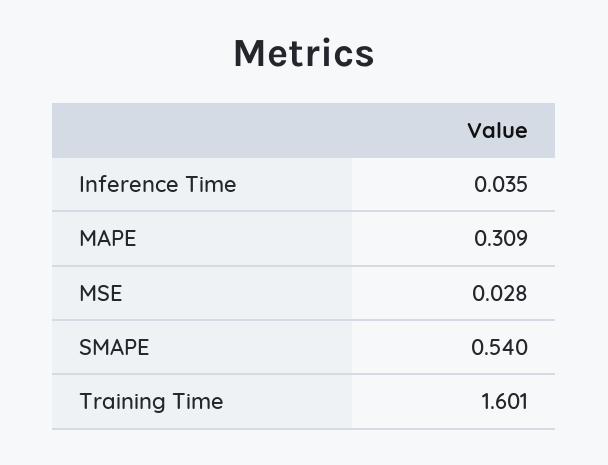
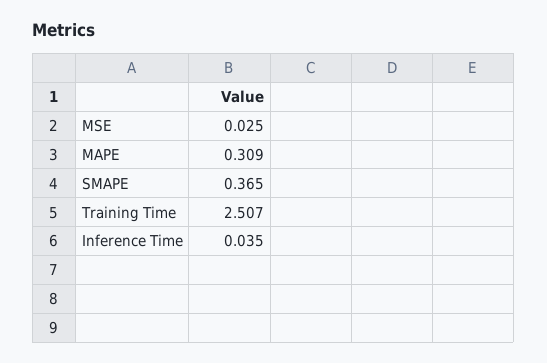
  {
    "Inference Time": 0.035,
    "MAPE": 0.309,
-   "MSE": 0.028,
+   "MSE": 0.025,
-   "SMAPE": 0.54,
+   "SMAPE": 0.365,
-   "Training Time": 1.601
+   "Training Time": 2.507
  }

